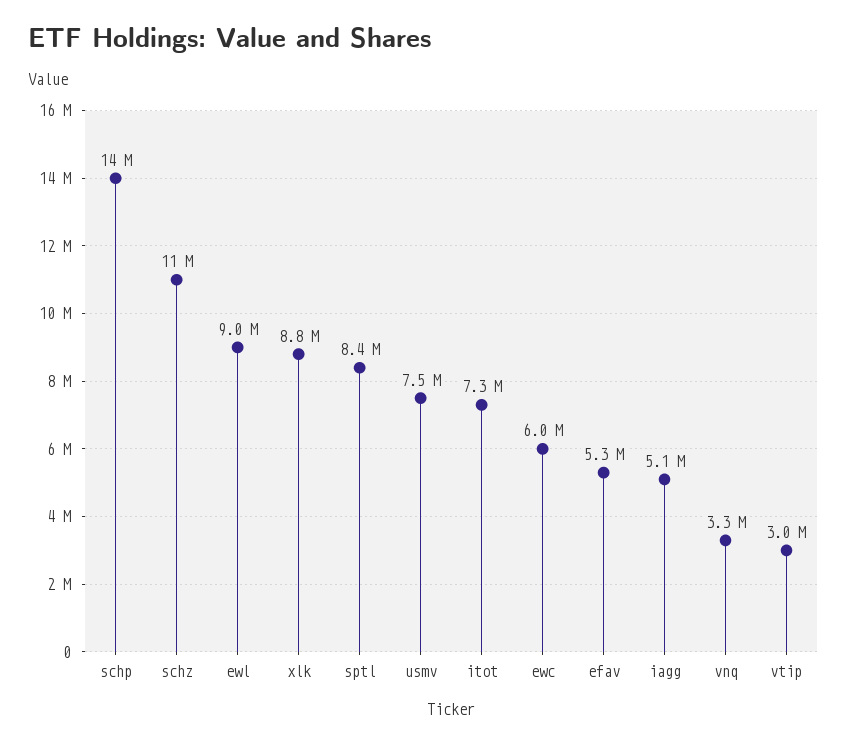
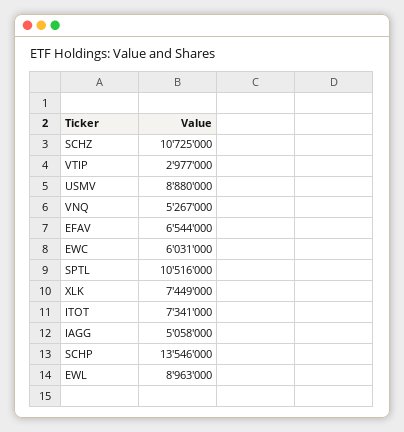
  {
    "schp": 13546000,
    "schz": 10725000,
    "ewl": 8963000,
-   "xlk": 8800000,
+   "xlk": 7449000,
-   "sptl": 8400000,
+   "sptl": 10516000,
-   "usmv": 7500000,
+   "usmv": 8880000,
    "itot": 7341000,
    "ewc": 6031000,
-   "efav": 5300000,
+   "efav": 6544000,
    "iagg": 5058000,
-   "vnq": 3300000,
+   "vnq": 5267000,
    "vtip": 2977000
  }

